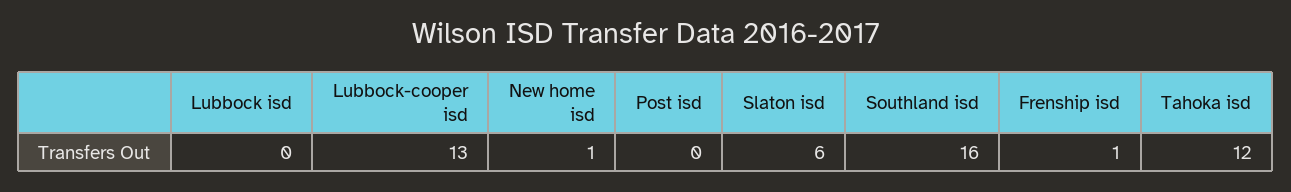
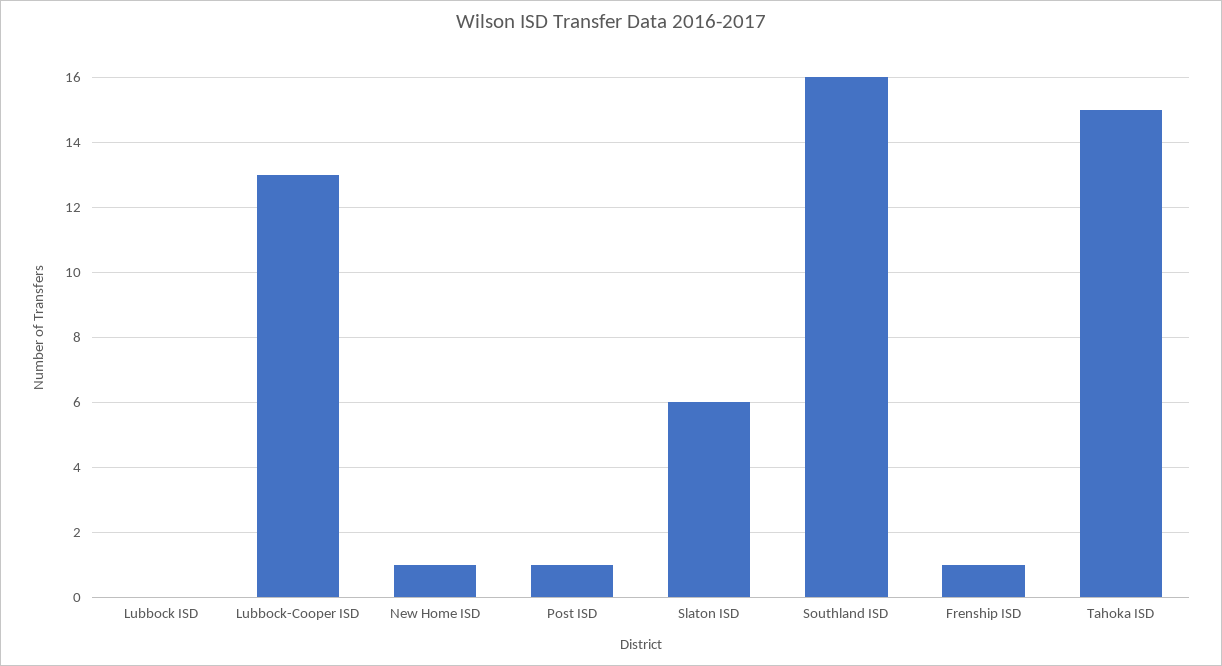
  {
    "Lubbock isd": 0,
    "Lubbock-cooper isd": 13,
    "New home isd": 1,
-   "Post isd": 0,
+   "Post isd": 1,
    "Slaton isd": 6,
    "Southland isd": 16,
    "Frenship isd": 1,
-   "Tahoka isd": 12
+   "Tahoka isd": 15
  }

